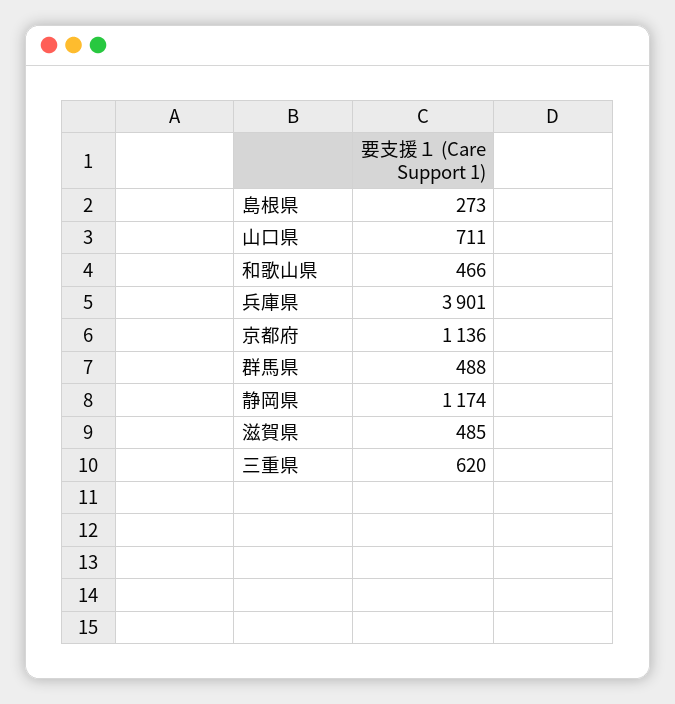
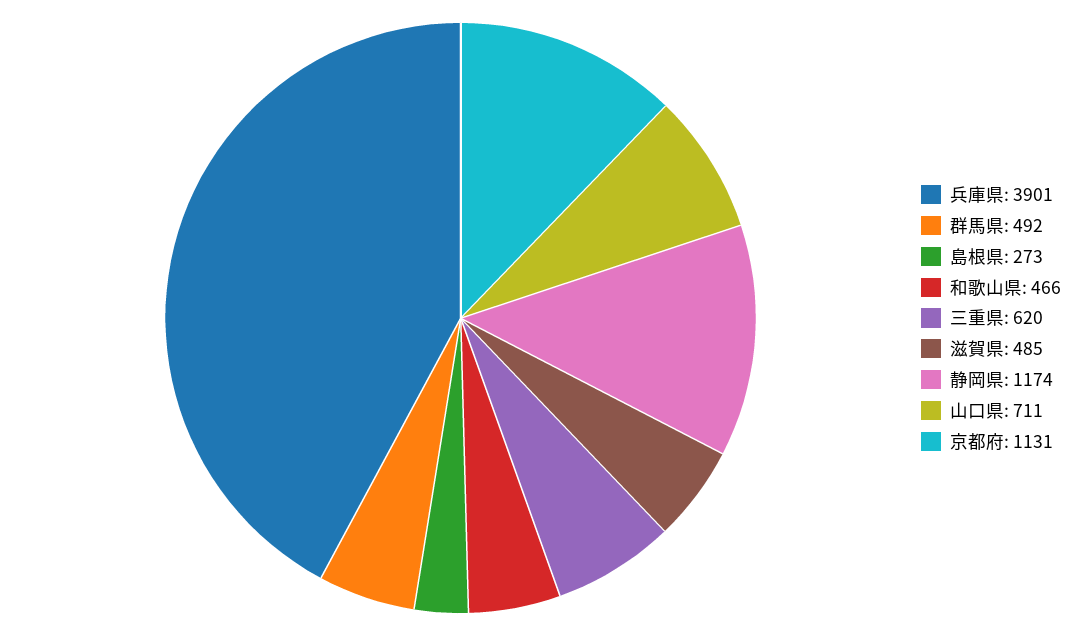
  {
    "島根県": 273,
    "山口県": 711,
    "和歌山県": 466,
    "兵庫県": 3901,
-   "京都府": 1136,
+   "京都府": 1131,
-   "群馬県": 488,
+   "群馬県": 492,
    "静岡県": 1174,
    "滋賀県": 485,
    "三重県": 620
  }

